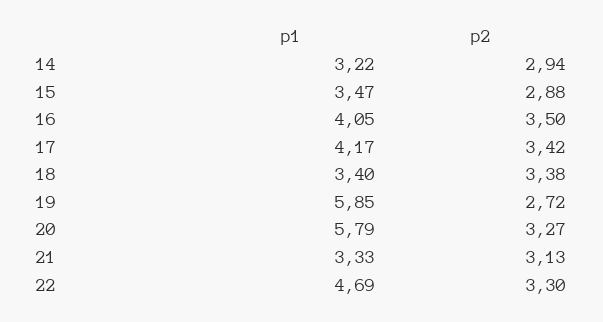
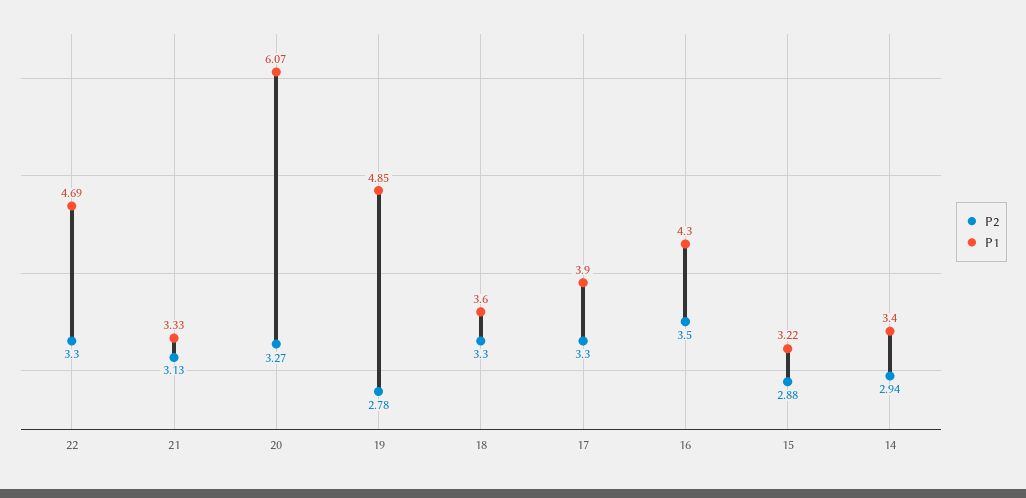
  {
    "p1": {
-     "14": 3.22,
+     "14": 3.4,
-     "15": 3.47,
+     "15": 3.22,
-     "16": 4.05,
+     "16": 4.3,
-     "17": 4.17,
+     "17": 3.9,
-     "18": 3.4,
+     "18": 3.6,
-     "19": 5.85,
+     "19": 4.85,
-     "20": 5.79,
+     "20": 6.07,
      "21": 3.33,
      "22": 4.69
    },
    "p2": {
      "14": 2.94,
      "15": 2.88,
      "16": 3.5,
-     "17": 3.42,
+     "17": 3.3,
-     "18": 3.38,
+     "18": 3.3,
-     "19": 2.72,
+     "19": 2.78,
      "20": 3.27,
      "21": 3.13,
      "22": 3.3
    }
  }

